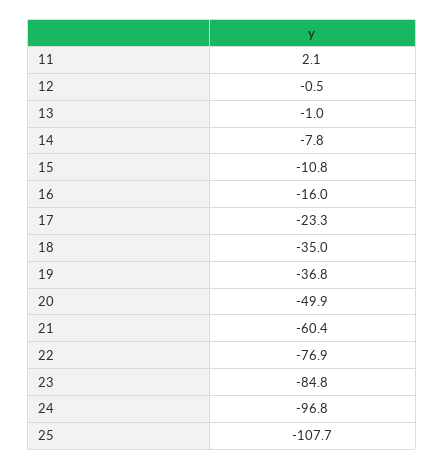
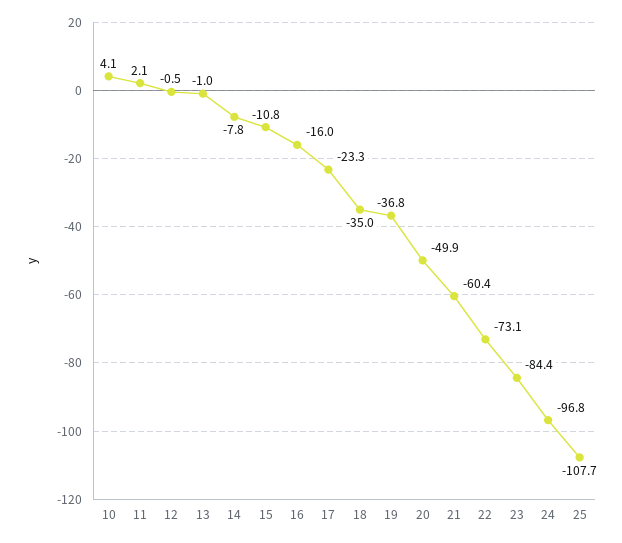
  {
    "11": 2.1,
    "12": -0.5,
    "13": -1,
    "14": -7.8,
    "15": -10.8,
    "16": -16,
    "17": -23.3,
    "18": -35,
    "19": -36.8,
    "20": -49.9,
    "21": -60.4,
-   "22": -76.9,
+   "22": -73.1,
-   "23": -84.8,
+   "23": -84.4,
    "24": -96.8,
-   "25": -107.7
+   "25": -107.7,
+   "10": 4.1
  }

